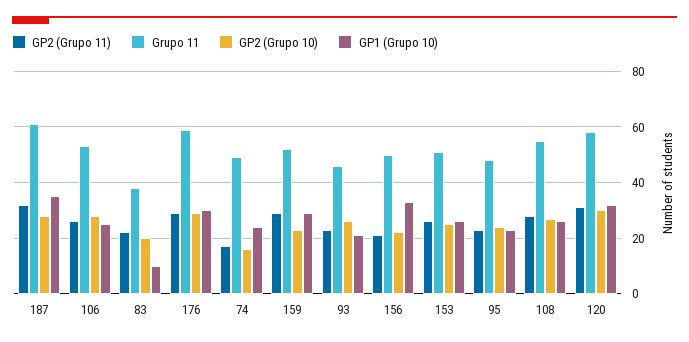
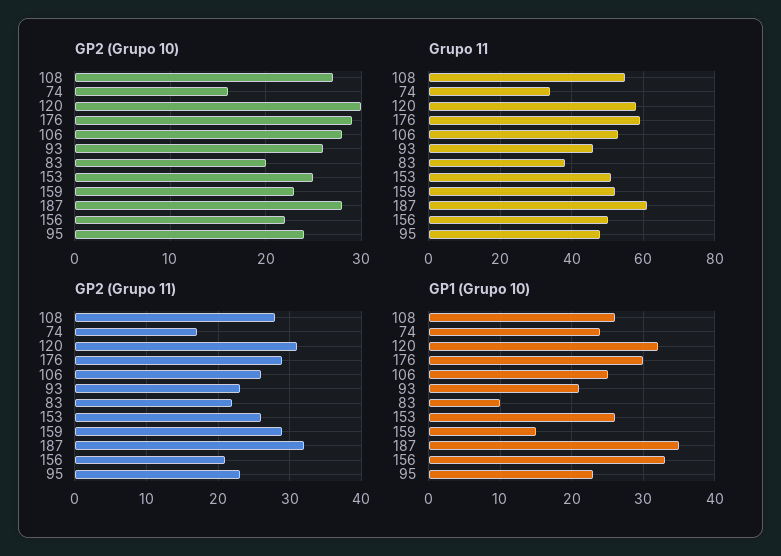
  {
    "GP2 (Grupo 11)": {
      "187": 32,
      "106": 26,
      "83": 22,
      "176": 29,
      "74": 17,
      "159": 29,
      "93": 23,
      "156": 21,
      "153": 26,
      "95": 23,
      "108": 28,
      "120": 31
    },
    "Grupo 11": {
      "187": 60,
      "106": 55,
      "83": 40,
      "176": 60,
-     "74": 50,
+     "74": 35,
      "159": 50,
      "93": 45,
      "156": 50,
      "153": 50,
      "95": 50,
      "108": 55,
      "120": 60
    },
    "GP2 (Grupo 10)": {
      "187": 28,
      "106": 28,
      "83": 20,
      "176": 29,
      "74": 16,
      "159": 23,
      "93": 26,
      "156": 22,
      "153": 25,
      "95": 24,
      "108": 27,
      "120": 30
    },
    "GP1 (Grupo 10)": {
      "187": 35,
      "106": 25,
      "83": 10,
      "176": 30,
      "74": 24,
-     "159": 30,
+     "159": 15,
      "93": 21,
      "156": 33,
      "153": 26,
      "95": 23,
      "108": 26,
      "120": 32
    }
  }

